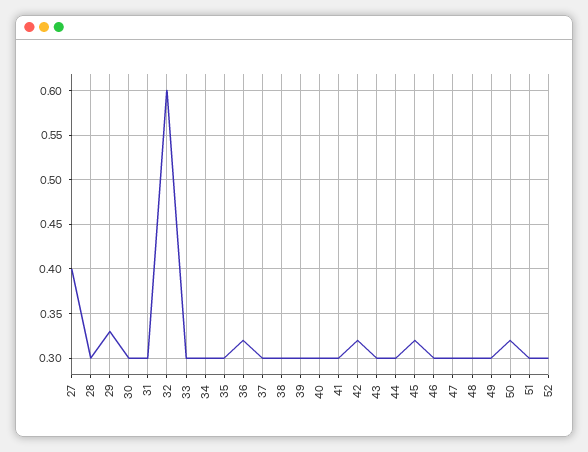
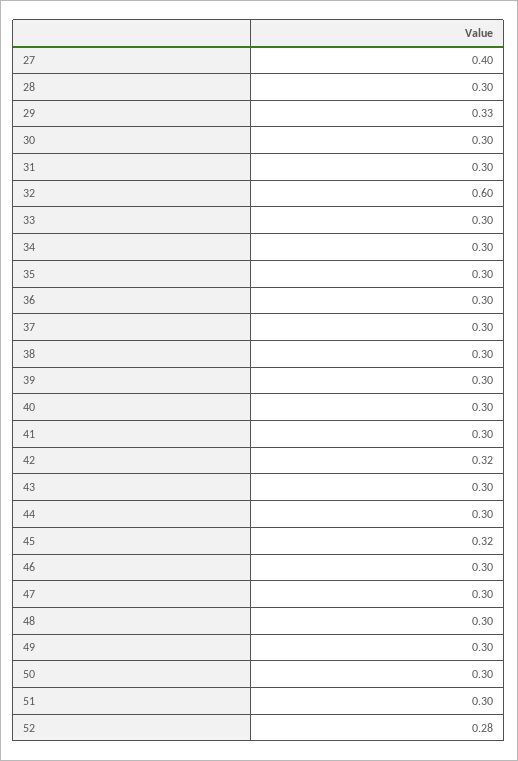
  {
    "27": 0.4,
    "28": 0.3,
    "29": 0.33,
    "30": 0.3,
    "31": 0.3,
    "32": 0.6,
    "33": 0.3,
    "34": 0.3,
    "35": 0.3,
-   "36": 0.32,
+   "36": 0.3,
    "37": 0.3,
    "38": 0.3,
    "39": 0.3,
    "40": 0.3,
    "41": 0.3,
    "42": 0.32,
    "43": 0.3,
    "44": 0.3,
    "45": 0.32,
    "46": 0.3,
    "47": 0.3,
    "48": 0.3,
    "49": 0.3,
-   "50": 0.32,
+   "50": 0.3,
    "51": 0.3,
-   "52": 0.3
+   "52": 0.28
  }

